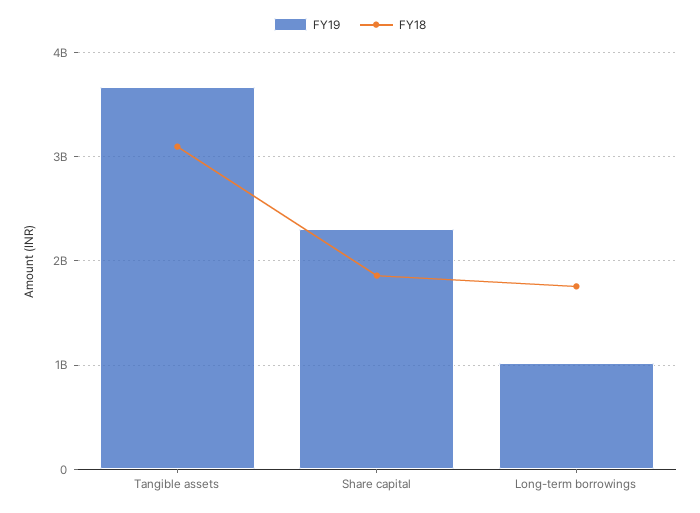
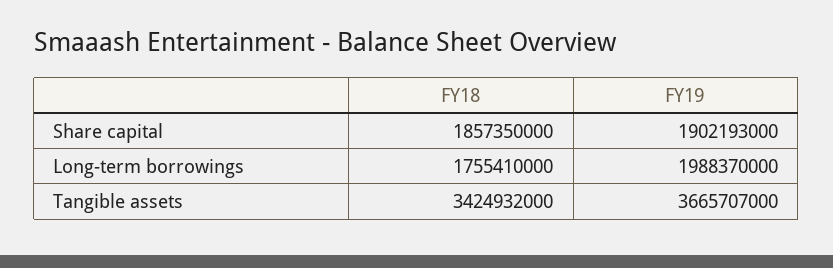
  {
    "FY19": {
      "Tangible assets": 3665707000,
-     "Share capital": 2300000000,
+     "Share capital": 1902193000,
-     "Long-term borrowings": 1000000000
+     "Long-term borrowings": 1988370000
    },
    "FY18": {
-     "Tangible assets": 3100000000,
+     "Tangible assets": 3424932000,
      "Share capital": 1857350000,
      "Long-term borrowings": 1755410000
    }
  }

